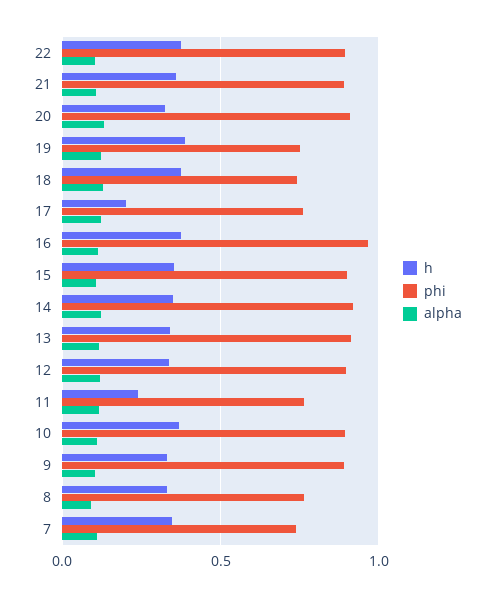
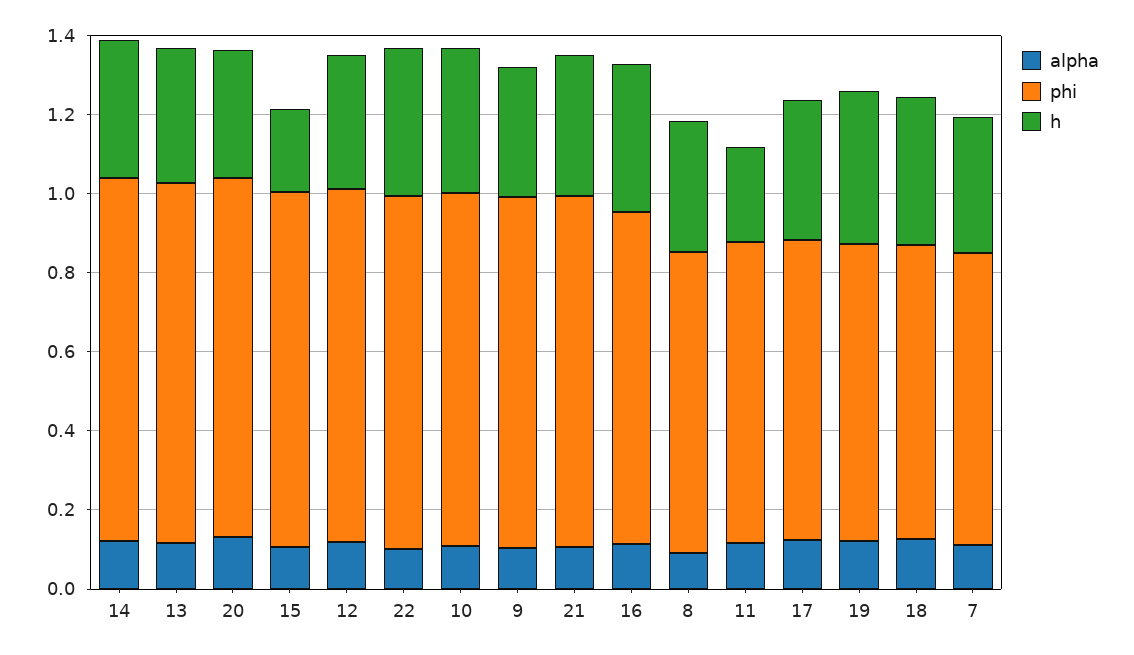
  {
    "h": {
      "22": 0.35,
      "21": 0.35,
      "20": 0.3,
      "19": 0.4,
      "18": 0.35,
-     "17": 0.2,
+     "17": 0.35,
      "16": 0.35,
-     "15": 0.35,
+     "15": 0.2,
      "14": 0.35,
      "13": 0.35,
      "12": 0.35,
      "11": 0.25,
      "10": 0.35,
      "9": 0.35,
      "8": 0.35,
      "7": 0.35
    },
    "phi": {
      "22": 0.9,
      "21": 0.9,
      "20": 0.9,
      "19": 0.75,
      "18": 0.75,
      "17": 0.75,
-     "16": 0.95,
+     "16": 0.85,
      "15": 0.9,
      "14": 0.9,
      "13": 0.9,
      "12": 0.9,
      "11": 0.75,
      "10": 0.9,
      "9": 0.9,
      "8": 0.75,
      "7": 0.75
    },
    "alpha": {
      "22": 0.1,
      "21": 0.1,
      "20": 0.15,
      "19": 0.1,
      "18": 0.15,
      "17": 0.1,
      "16": 0.1,
      "15": 0.1,
      "14": 0.1,
      "13": 0.1,
      "12": 0.1,
      "11": 0.1,
      "10": 0.1,
      "9": 0.1,
      "8": 0.1,
      "7": 0.1
    }
  }

